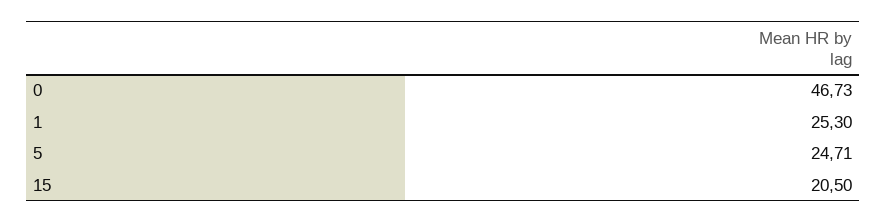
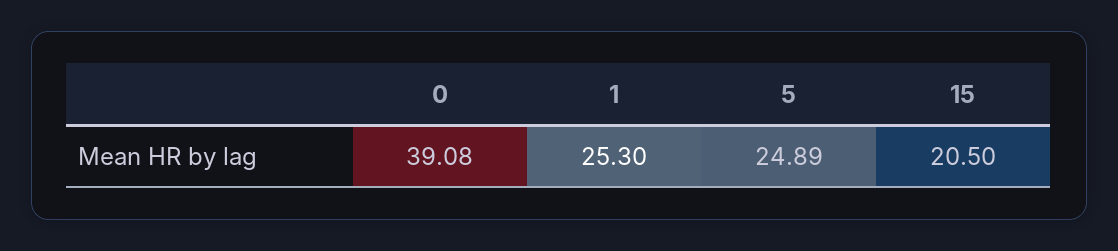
  {
-   "0": 46.73,
+   "0": 39.08,
    "1": 25.3,
-   "5": 24.71,
+   "5": 24.89,
    "15": 20.5
  }

